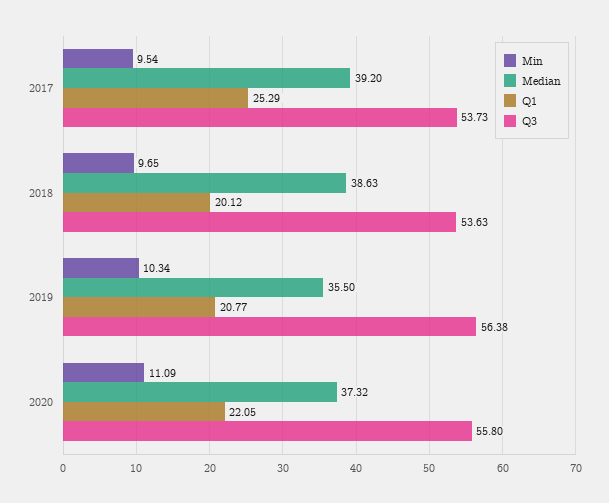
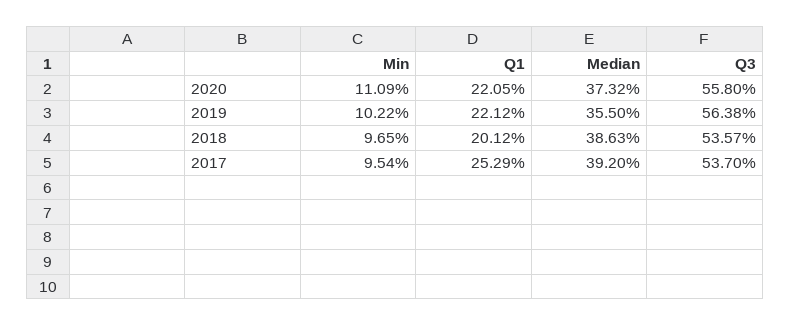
  {
    "Min": {
      "2017": 9.54,
      "2018": 9.65,
-     "2019": 10.34,
+     "2019": 10.22,
      "2020": 11.09
    },
    "Median": {
      "2017": 39.2,
      "2018": 38.63,
      "2019": 35.5,
      "2020": 37.32
    },
    "Q1": {
      "2017": 25.29,
      "2018": 20.12,
-     "2019": 20.77,
+     "2019": 22.12,
      "2020": 22.05
    },
    "Q3": {
-     "2017": 53.73,
+     "2017": 53.7,
-     "2018": 53.63,
+     "2018": 53.57,
      "2019": 56.38,
      "2020": 55.8
    }
  }

